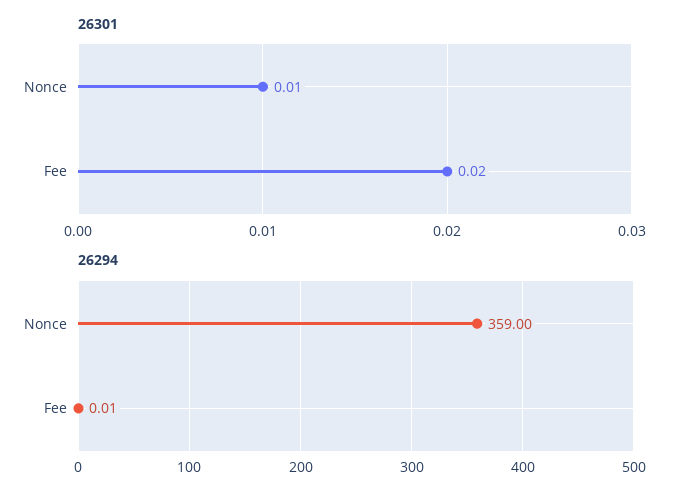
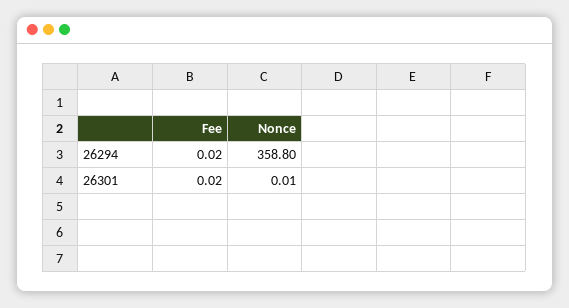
  {
    "26301": {
      "Nonce": 0.01,
      "Fee": 0.02
    },
    "26294": {
-     "Nonce": 359,
+     "Nonce": 358.8,
-     "Fee": 0.01
+     "Fee": 0.02
    }
  }

